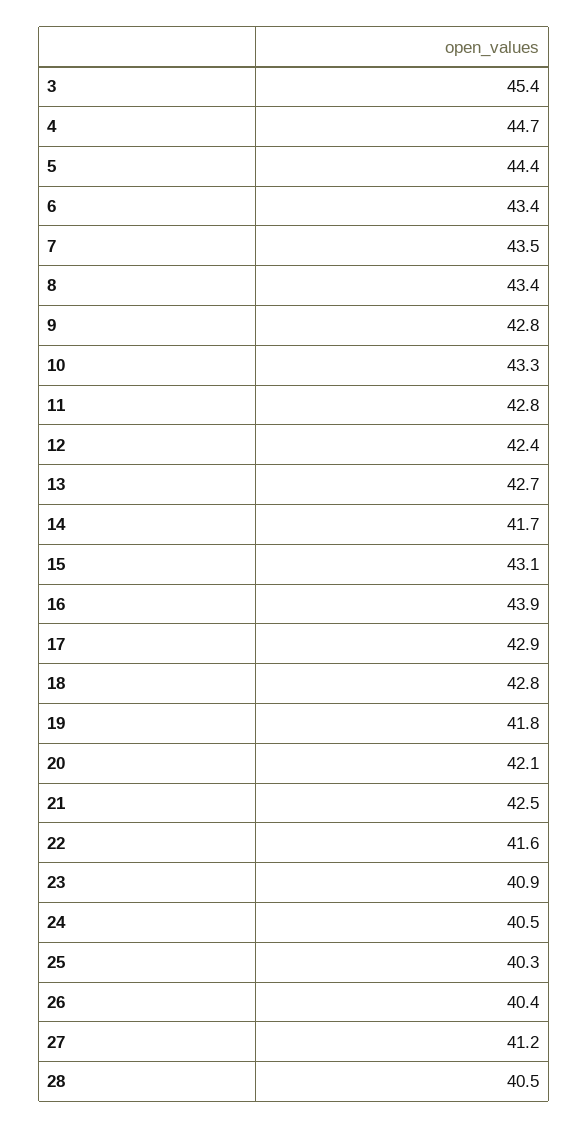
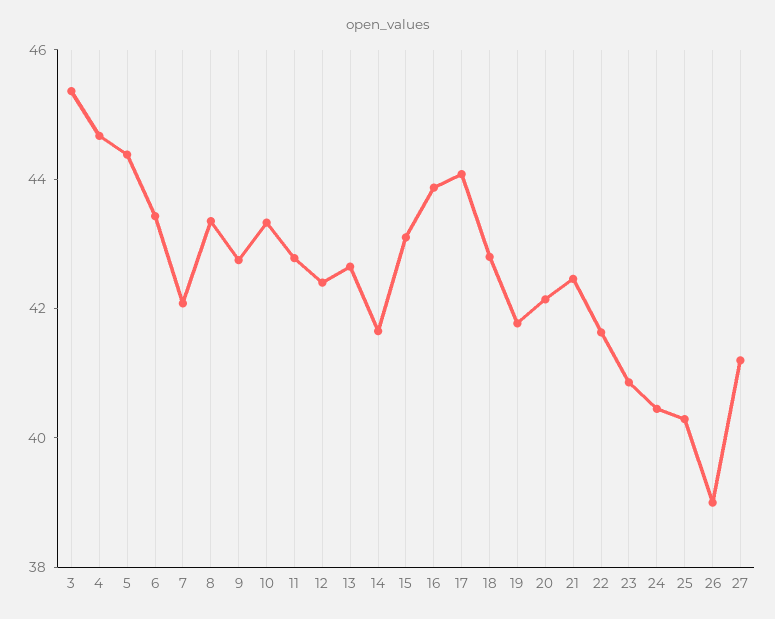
  {
    "3": 45.4,
    "4": 44.7,
    "5": 44.4,
    "6": 43.4,
-   "7": 43.5,
+   "7": 42,
    "8": 43.4,
    "9": 42.8,
    "10": 43.3,
    "11": 42.8,
    "12": 42.4,
    "13": 42.7,
    "14": 41.7,
    "15": 43.1,
    "16": 43.9,
-   "17": 42.9,
+   "17": 44,
    "18": 42.8,
    "19": 41.8,
    "20": 42.1,
    "21": 42.5,
    "22": 41.6,
    "23": 40.9,
    "24": 40.5,
    "25": 40.3,
-   "26": 40.4,
+   "26": 39,
-   "27": 41.2,
+   "27": 41.2
-   "28": 40.5
  }

